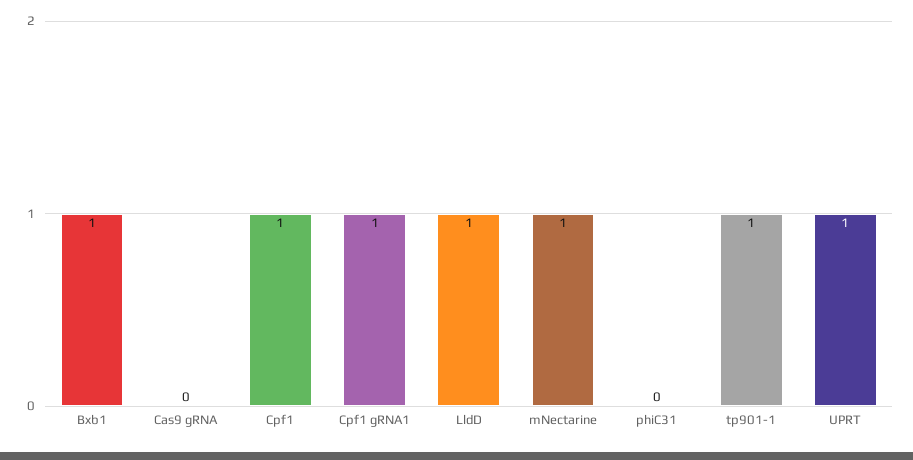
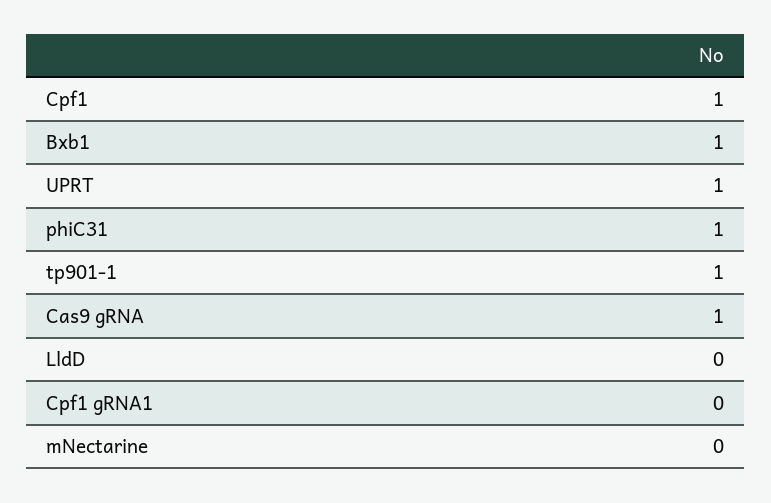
  {
    "Bxb1": 1,
-   "Cas9 gRNA": 0,
+   "Cas9 gRNA": 1,
    "Cpf1": 1,
-   "Cpf1 gRNA1": 1,
+   "Cpf1 gRNA1": 0,
-   "LldD": 1,
+   "LldD": 0,
-   "mNectarine": 1,
+   "mNectarine": 0,
-   "phiC31": 0,
+   "phiC31": 1,
    "tp901-1": 1,
    "UPRT": 1
  }

